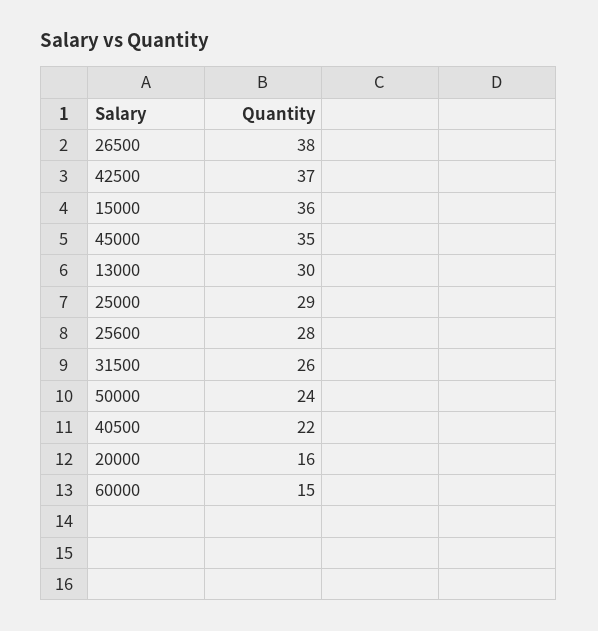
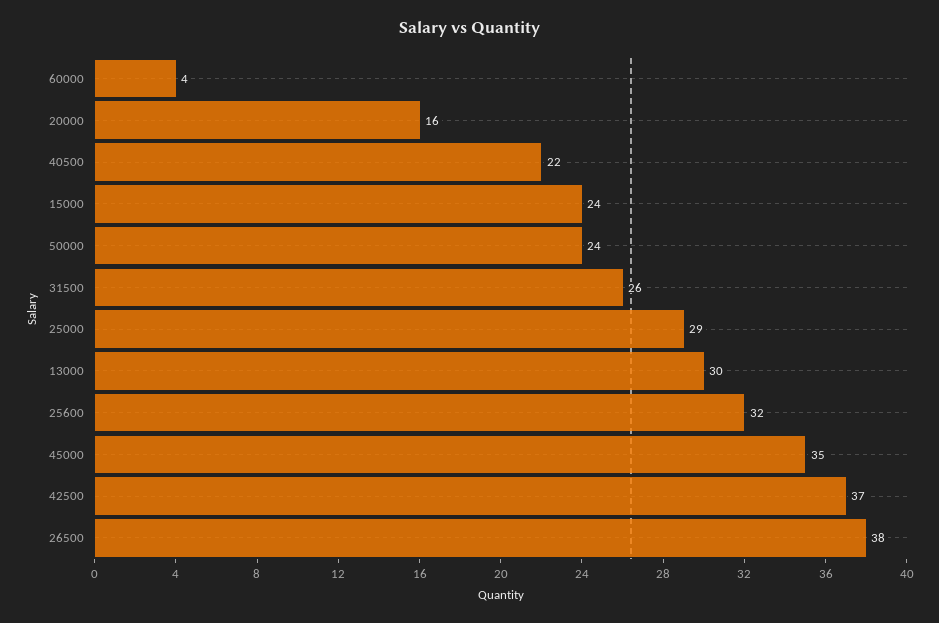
  {
    "26500": 38,
    "42500": 37,
-   "15000": 36,
+   "15000": 24,
    "45000": 35,
    "13000": 30,
    "25000": 29,
-   "25600": 28,
+   "25600": 32,
    "31500": 26,
    "50000": 24,
    "40500": 22,
    "20000": 16,
-   "60000": 15
+   "60000": 4
  }

